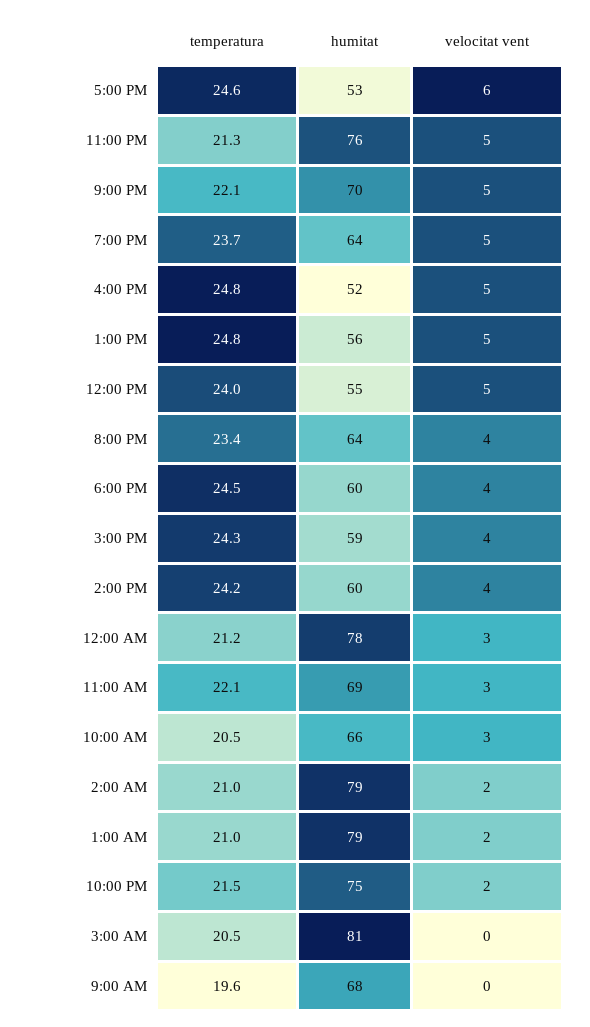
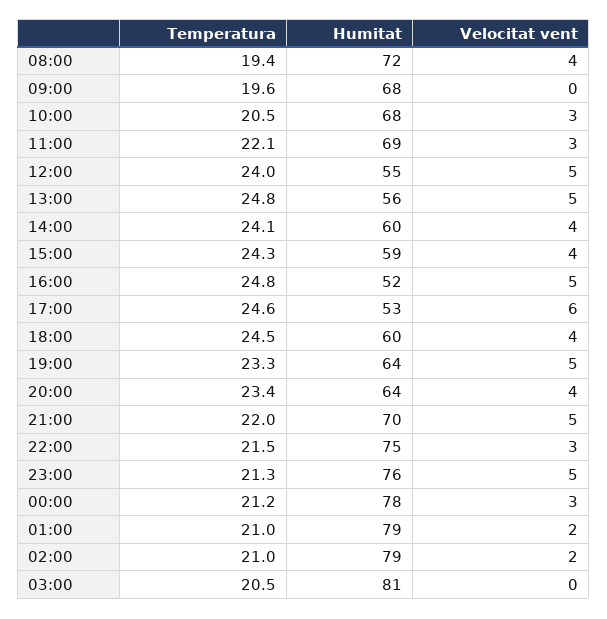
  {
    "temperatura": {
      "5:00 PM": 24.6,
      "11:00 PM": 21.3,
-     "9:00 PM": 22.1,
+     "9:00 PM": 22,
-     "7:00 PM": 23.7,
+     "7:00 PM": 23.3,
      "4:00 PM": 24.8,
      "1:00 PM": 24.8,
      "12:00 PM": 24,
      "8:00 PM": 23.4,
      "6:00 PM": 24.5,
      "3:00 PM": 24.3,
-     "2:00 PM": 24.2,
+     "2:00 PM": 24.1,
      "12:00 AM": 21.2,
      "11:00 AM": 22.1,
      "10:00 AM": 20.5,
      "2:00 AM": 21,
      "1:00 AM": 21,
      "10:00 PM": 21.5,
      "3:00 AM": 20.5,
-     "9:00 AM": 19.6
+     "9:00 AM": 19.6,
+     "08:00": 19.4
    },
    "humitat": {
      "5:00 PM": 53,
      "11:00 PM": 76,
      "9:00 PM": 70,
      "7:00 PM": 64,
      "4:00 PM": 52,
      "1:00 PM": 56,
      "12:00 PM": 55,
      "8:00 PM": 64,
      "6:00 PM": 60,
      "3:00 PM": 59,
      "2:00 PM": 60,
      "12:00 AM": 78,
      "11:00 AM": 69,
-     "10:00 AM": 66,
+     "10:00 AM": 68,
      "2:00 AM": 79,
      "1:00 AM": 79,
      "10:00 PM": 75,
      "3:00 AM": 81,
-     "9:00 AM": 68
+     "9:00 AM": 68,
+     "08:00": 72
    },
    "velocitat vent": {
      "5:00 PM": 6,
      "11:00 PM": 5,
      "9:00 PM": 5,
      "7:00 PM": 5,
      "4:00 PM": 5,
      "1:00 PM": 5,
      "12:00 PM": 5,
      "8:00 PM": 4,
      "6:00 PM": 4,
      "3:00 PM": 4,
      "2:00 PM": 4,
      "12:00 AM": 3,
      "11:00 AM": 3,
      "10:00 AM": 3,
      "2:00 AM": 2,
      "1:00 AM": 2,
-     "10:00 PM": 2,
+     "10:00 PM": 3,
      "3:00 AM": 0,
-     "9:00 AM": 0
+     "9:00 AM": 0,
+     "08:00": 4
    }
  }

